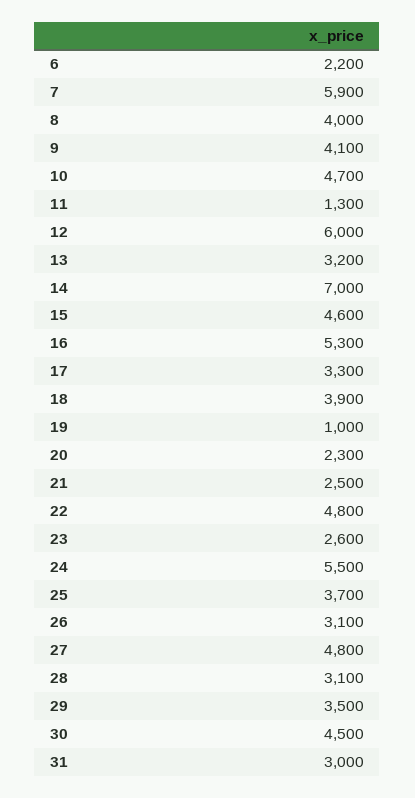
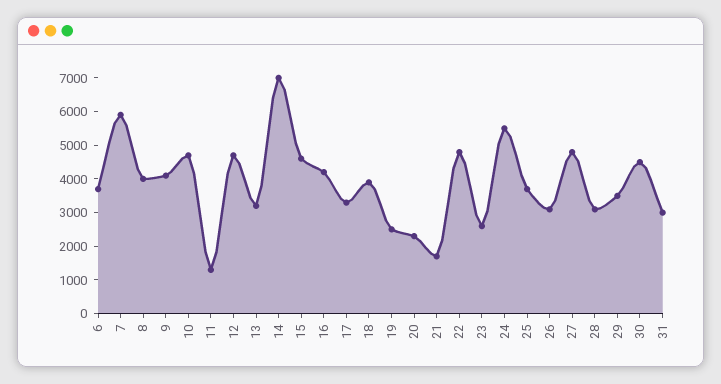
  {
-   "6": 2200,
+   "6": 3750,
    "7": 5900,
    "8": 4000,
    "9": 4100,
    "10": 4700,
    "11": 1300,
-   "12": 6000,
+   "12": 4750,
    "13": 3200,
    "14": 7000,
    "15": 4600,
-   "16": 5300,
+   "16": 4250,
    "17": 3300,
    "18": 3900,
-   "19": 1000,
+   "19": 2500,
    "20": 2300,
-   "21": 2500,
+   "21": 1750,
    "22": 4800,
    "23": 2600,
    "24": 5500,
    "25": 3700,
    "26": 3100,
    "27": 4800,
    "28": 3100,
    "29": 3500,
    "30": 4500,
    "31": 3000
  }

